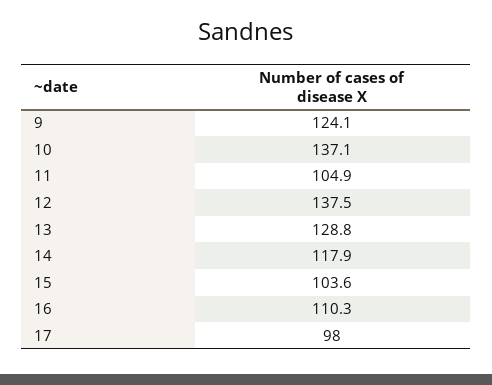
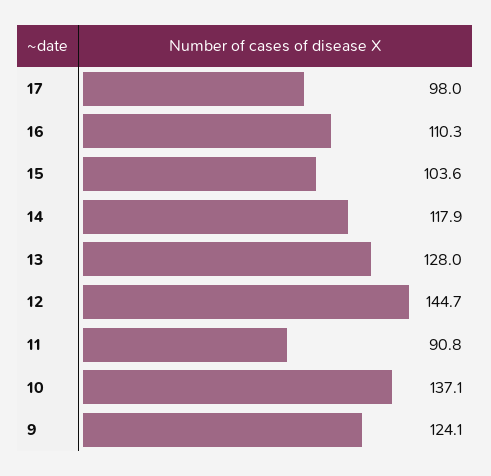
  {
    "9": 124.1,
    "10": 137.1,
-   "11": 104.9,
+   "11": 90.8,
-   "12": 137.5,
+   "12": 144.7,
-   "13": 128.8,
+   "13": 128,
    "14": 117.9,
    "15": 103.6,
    "16": 110.3,
    "17": 98
  }

